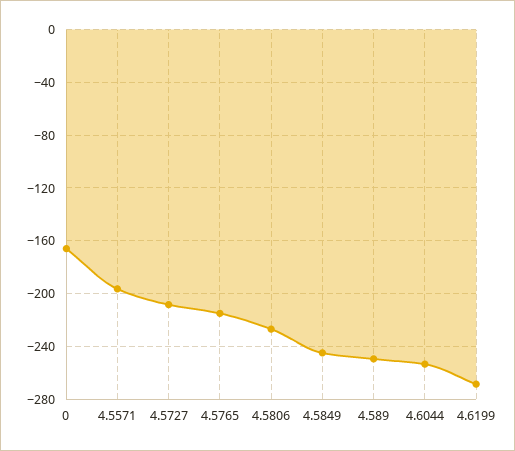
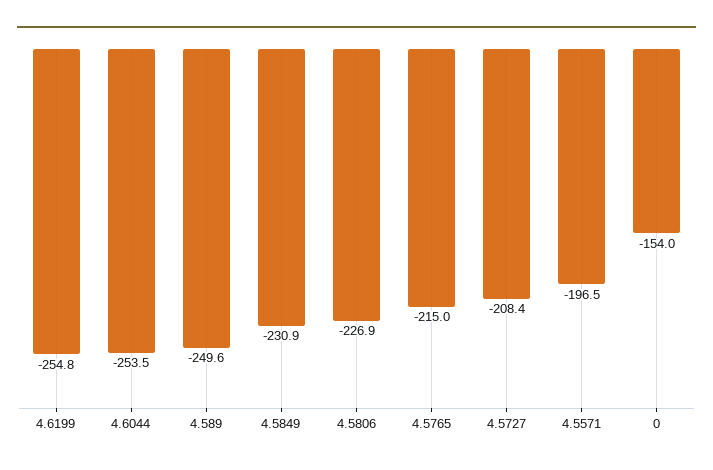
  {
-   "0": -165,
+   "0": -154,
    "4.5571": -196.5,
    "4.5727": -208.4,
    "4.5765": -215,
    "4.5806": -226.9,
-   "4.5849": -245,
+   "4.5849": -230.9,
    "4.589": -249.6,
    "4.6044": -253.5,
-   "4.6199": -270
+   "4.6199": -254.8
  }

